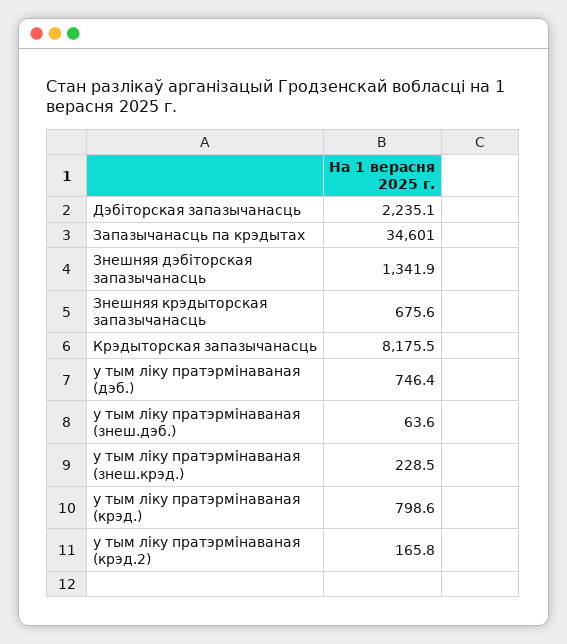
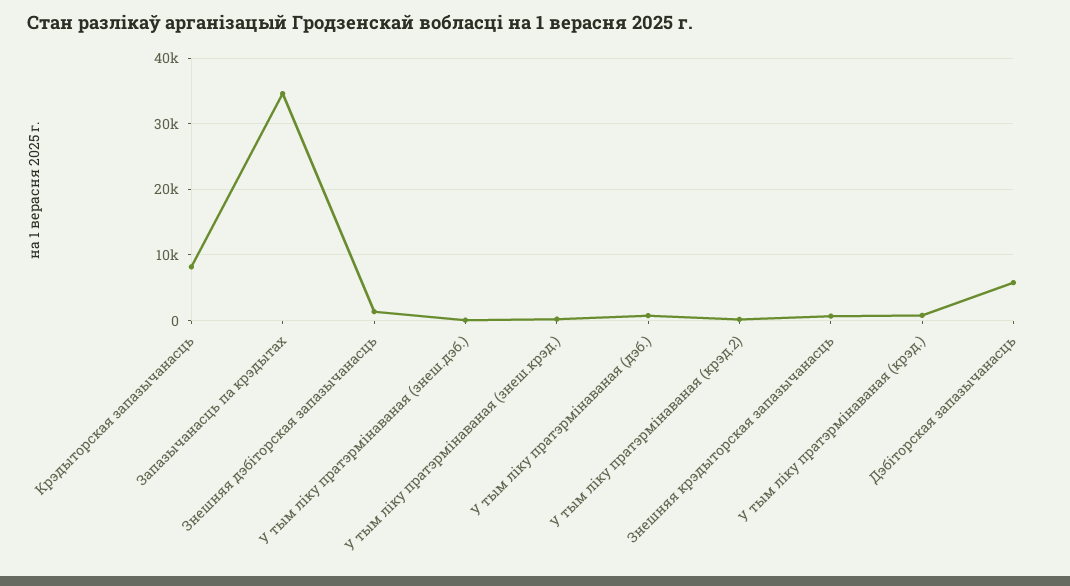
  {
-   "Дэбіторская запазычанасць": 2235.1,
+   "Дэбіторская запазычанасць": 6000,
    "Запазычанасць па крэдытах": 34601,
    "Знешняя дэбіторская запазычанасць": 1341.9,
    "Знешняя крэдыторская запазычанасць": 675.6,
    "Крэдыторская запазычанасць": 8175.5,
    "у тым ліку пратэрмінаваная (дэб.)": 746.4,
    "у тым ліку пратэрмінаваная (знеш.дэб.)": 63.6,
    "у тым ліку пратэрмінаваная (знеш.крэд.)": 228.5,
    "у тым ліку пратэрмінаваная (крэд.)": 798.6,
    "у тым ліку пратэрмінаваная (крэд.2)": 165.8
  }

